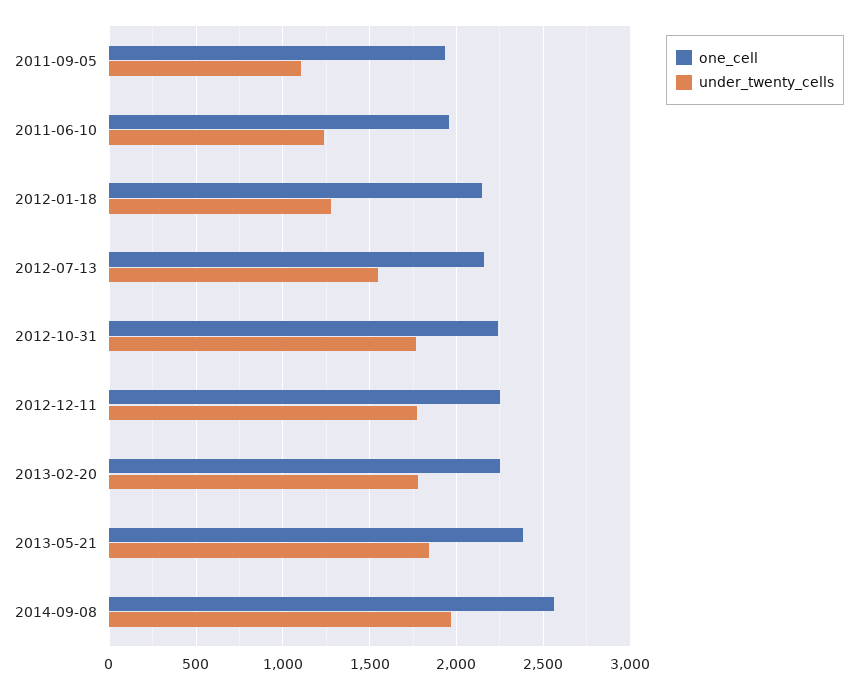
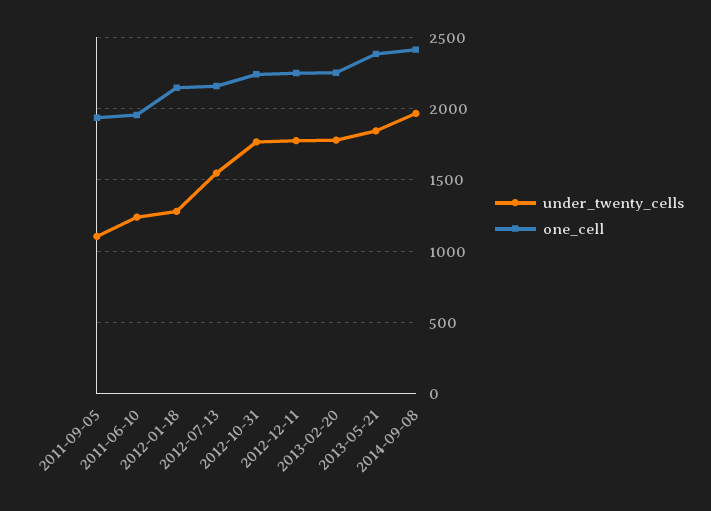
  {
    "one_cell": {
      "2011-09-05": 1950,
      "2011-06-10": 1950,
      "2012-01-18": 2150,
      "2012-07-13": 2150,
      "2012-10-31": 2250,
      "2012-12-11": 2250,
      "2013-02-20": 2250,
      "2013-05-21": 2400,
-     "2014-09-08": 2550
+     "2014-09-08": 2400
    },
    "under_twenty_cells": {
      "2011-09-05": 1100,
      "2011-06-10": 1250,
      "2012-01-18": 1300,
      "2012-07-13": 1550,
      "2012-10-31": 1750,
      "2012-12-11": 1800,
      "2013-02-20": 1800,
      "2013-05-21": 1850,
      "2014-09-08": 1950
    }
  }

